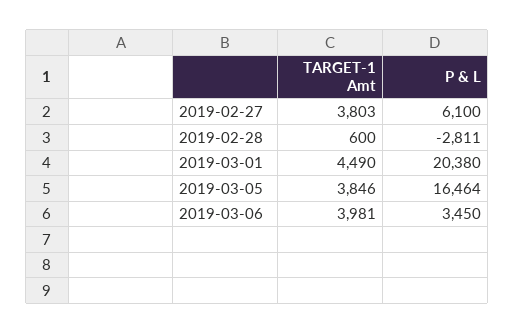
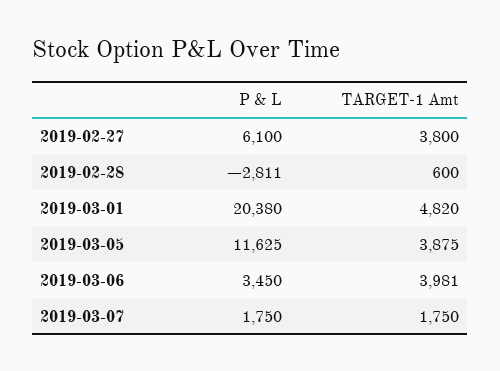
  {
    "TARGET-1 Amt": {
-     "2019-02-27": 3803,
+     "2019-02-27": 3800,
      "2019-02-28": 600,
-     "2019-03-01": 4490,
+     "2019-03-01": 4820,
-     "2019-03-05": 3846,
+     "2019-03-05": 3875,
-     "2019-03-06": 3981
+     "2019-03-06": 3981,
+     "2019-03-07": 1750
    },
    "P & L": {
      "2019-02-27": 6100,
      "2019-02-28": -2811,
      "2019-03-01": 20380,
-     "2019-03-05": 16464,
+     "2019-03-05": 11625,
-     "2019-03-06": 3450
+     "2019-03-06": 3450,
+     "2019-03-07": 1750
    }
  }

